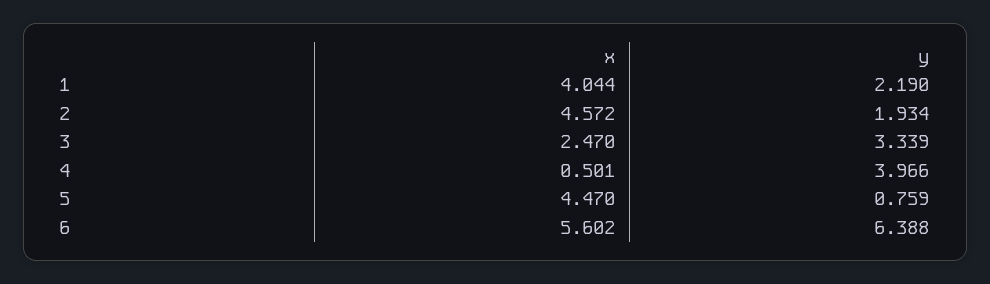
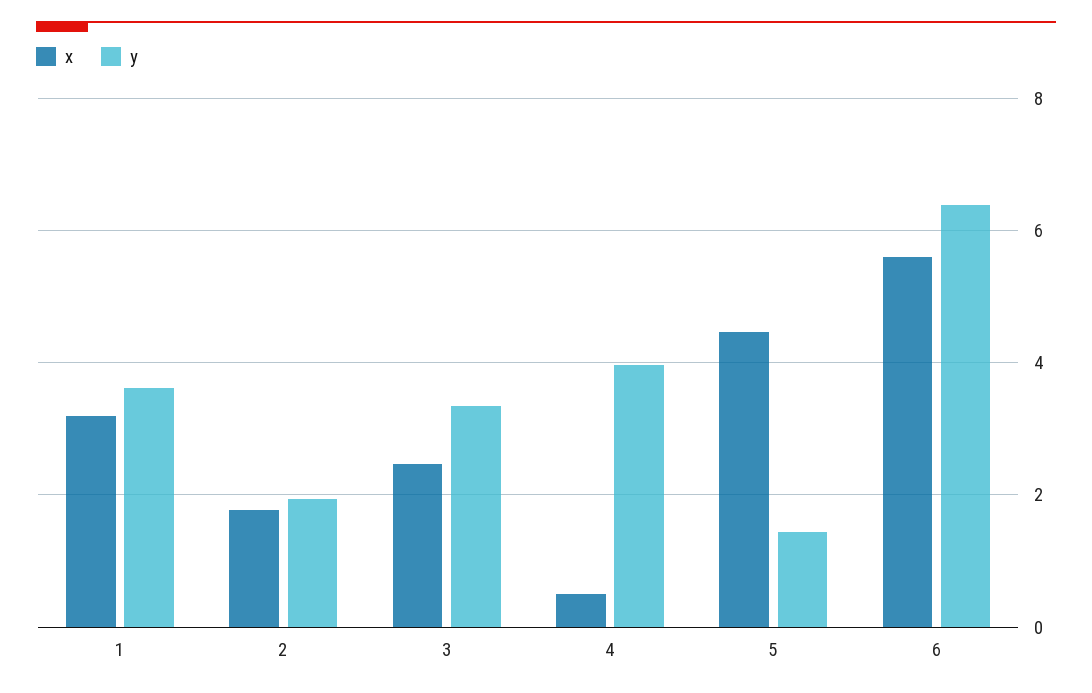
  {
    "x": {
-     "1": 4.044,
+     "1": 3.2,
-     "2": 4.572,
+     "2": 1.8,
      "3": 2.47,
      "4": 0.501,
      "5": 4.47,
      "6": 5.602
    },
    "y": {
-     "1": 2.19,
+     "1": 3.6,
      "2": 1.934,
      "3": 3.339,
      "4": 3.966,
-     "5": 0.759,
+     "5": 1.4,
      "6": 6.388
    }
  }

